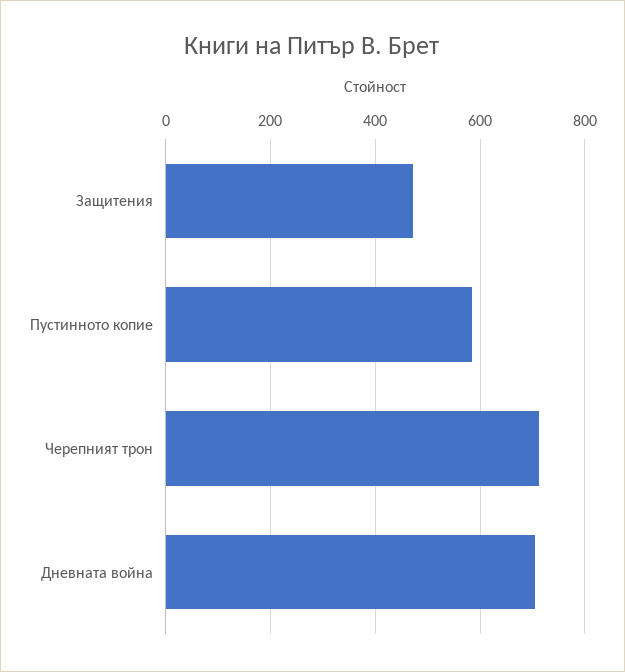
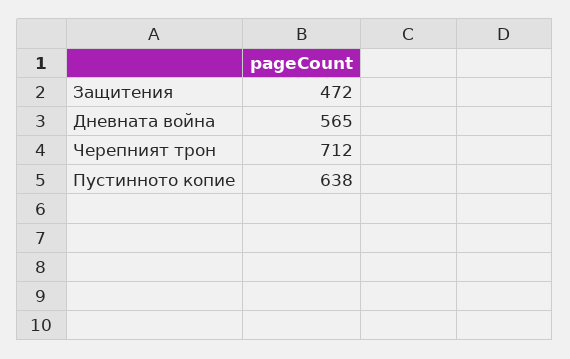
  {
    "Защитения": 472,
-   "Пустинното копие": 580,
+   "Пустинното копие": 638,
    "Черепният трон": 712,
-   "Дневната война": 700
+   "Дневната война": 565
  }

